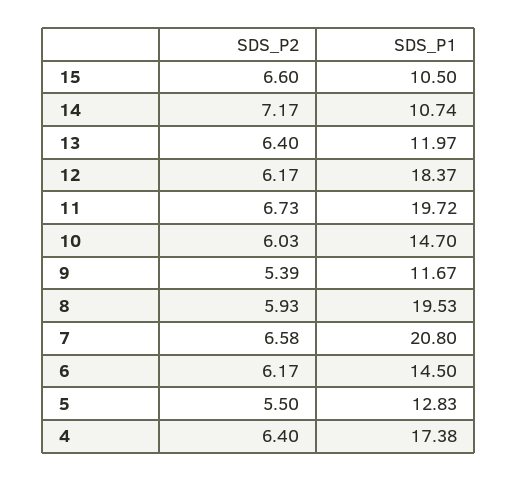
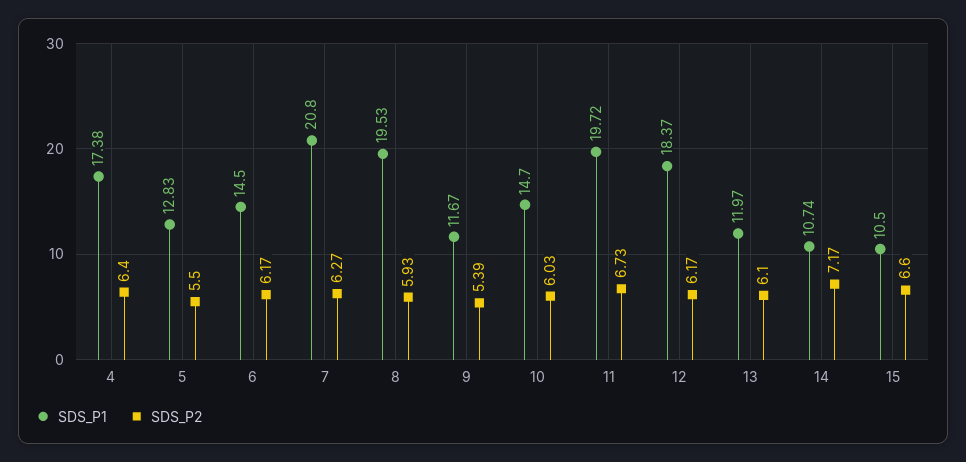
  {
    "SDS_P2": {
      "15": 6.6,
      "14": 7.17,
-     "13": 6.4,
+     "13": 6.1,
      "12": 6.17,
      "11": 6.73,
      "10": 6.03,
      "9": 5.39,
      "8": 5.93,
-     "7": 6.58,
+     "7": 6.27,
      "6": 6.17,
      "5": 5.5,
      "4": 6.4
    },
    "SDS_P1": {
      "15": 10.5,
      "14": 10.74,
      "13": 11.97,
      "12": 18.37,
      "11": 19.72,
      "10": 14.7,
      "9": 11.67,
      "8": 19.53,
      "7": 20.8,
      "6": 14.5,
      "5": 12.83,
      "4": 17.38
    }
  }

